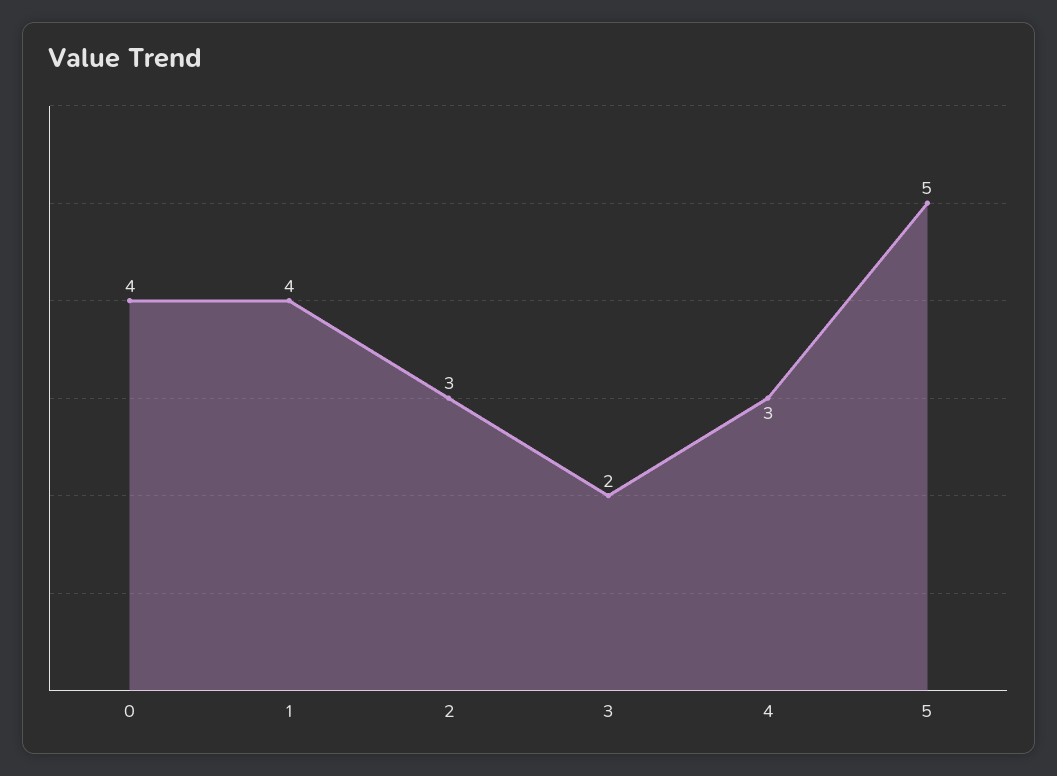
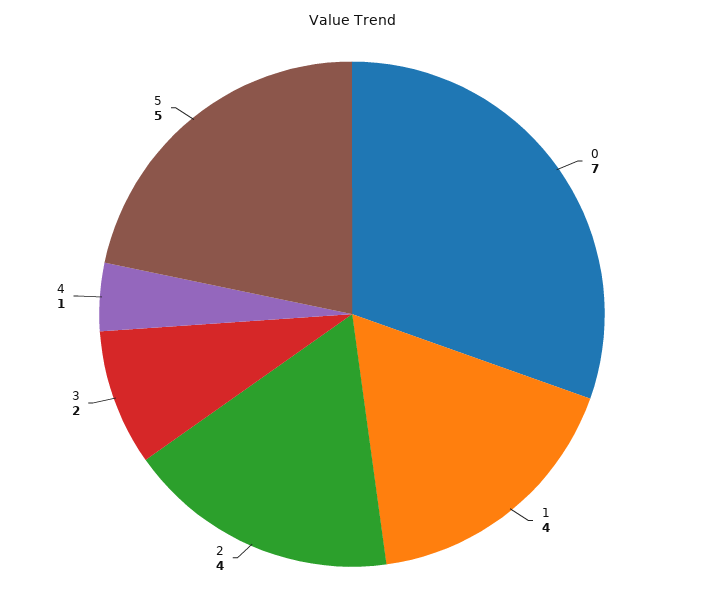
  {
-   "0": 4,
+   "0": 7,
    "1": 4,
-   "2": 3,
+   "2": 4,
    "3": 2,
-   "4": 3,
+   "4": 1,
    "5": 5
  }

